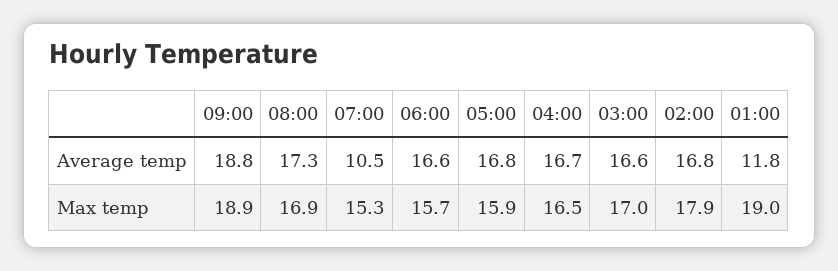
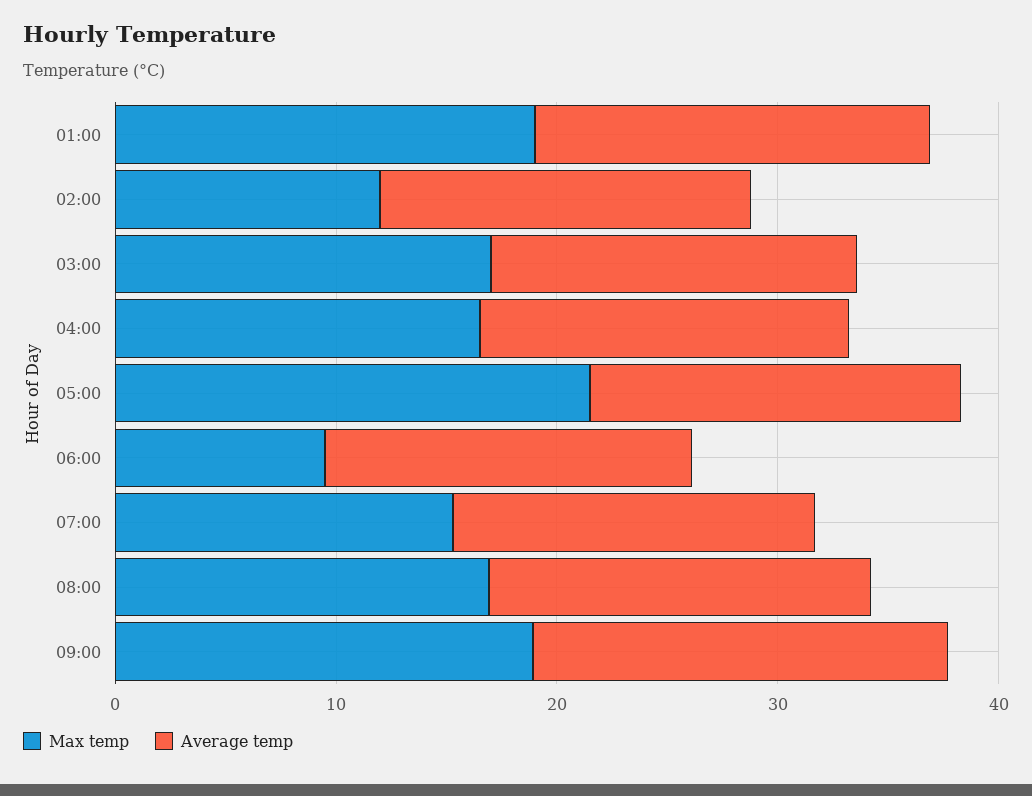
  {
    "Average temp": {
      "09:00": 18.8,
      "08:00": 17.3,
-     "07:00": 10.5,
+     "07:00": 16,
      "06:00": 16.6,
      "05:00": 16.8,
      "04:00": 16.7,
      "03:00": 16.6,
      "02:00": 16.8,
-     "01:00": 11.8
+     "01:00": 18
    },
    "Max temp": {
      "09:00": 18.9,
      "08:00": 16.9,
      "07:00": 15.3,
-     "06:00": 15.7,
+     "06:00": 10,
-     "05:00": 15.9,
+     "05:00": 22,
      "04:00": 16.5,
      "03:00": 17,
-     "02:00": 17.9,
+     "02:00": 12,
      "01:00": 19
    }
  }

